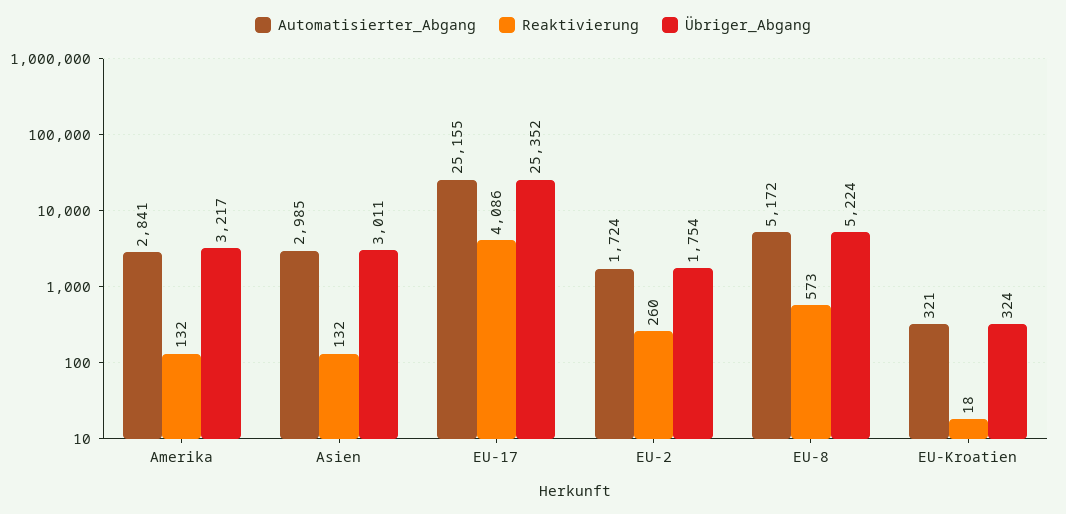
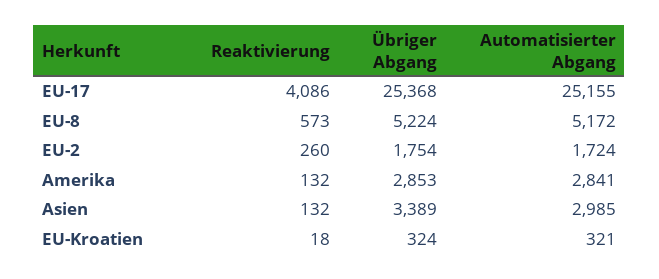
  {
    "Automatisierter_Abgang": {
      "Amerika": 2841,
      "Asien": 2985,
      "EU-17": 25155,
      "EU-2": 1724,
      "EU-8": 5172,
      "EU-Kroatien": 321
    },
    "Reaktivierung": {
      "Amerika": 132,
      "Asien": 132,
      "EU-17": 4086,
      "EU-2": 260,
      "EU-8": 573,
      "EU-Kroatien": 18
    },
    "Übriger_Abgang": {
-     "Amerika": 3217,
+     "Amerika": 2853,
-     "Asien": 3011,
+     "Asien": 3389,
-     "EU-17": 25352,
+     "EU-17": 25368,
      "EU-2": 1754,
      "EU-8": 5224,
      "EU-Kroatien": 324
    }
  }

